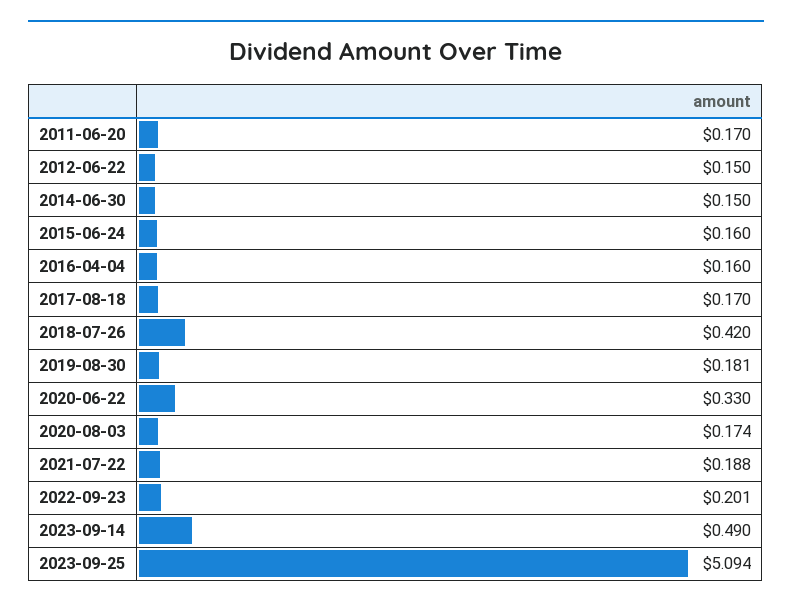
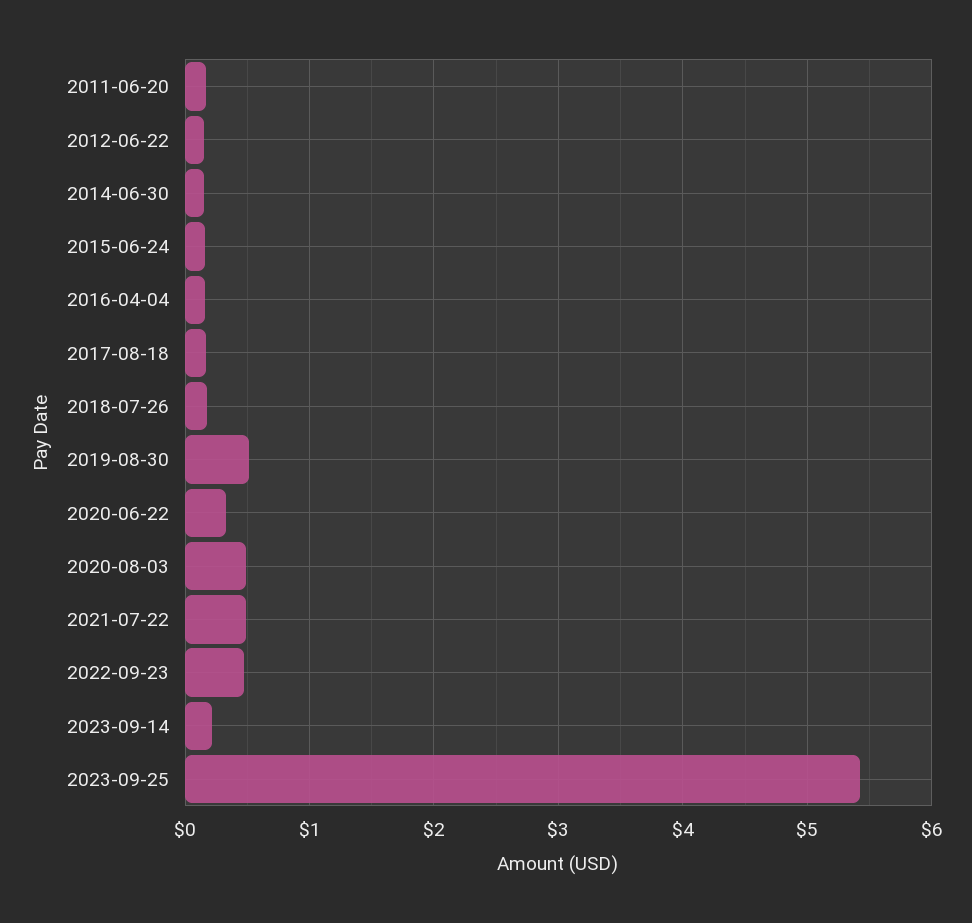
  {
    "2011-06-20": 0.17,
    "2012-06-22": 0.15,
    "2014-06-30": 0.15,
    "2015-06-24": 0.16,
    "2016-04-04": 0.16,
    "2017-08-18": 0.17,
-   "2018-07-26": 0.42,
+   "2018-07-26": 0.2,
-   "2019-08-30": 0.181,
+   "2019-08-30": 0.5,
    "2020-06-22": 0.33,
-   "2020-08-03": 0.174,
+   "2020-08-03": 0.5,
-   "2021-07-22": 0.188,
+   "2021-07-22": 0.5,
-   "2022-09-23": 0.201,
+   "2022-09-23": 0.5,
-   "2023-09-14": 0.49,
+   "2023-09-14": 0.2,
-   "2023-09-25": 5.094
+   "2023-09-25": 5.4
  }

